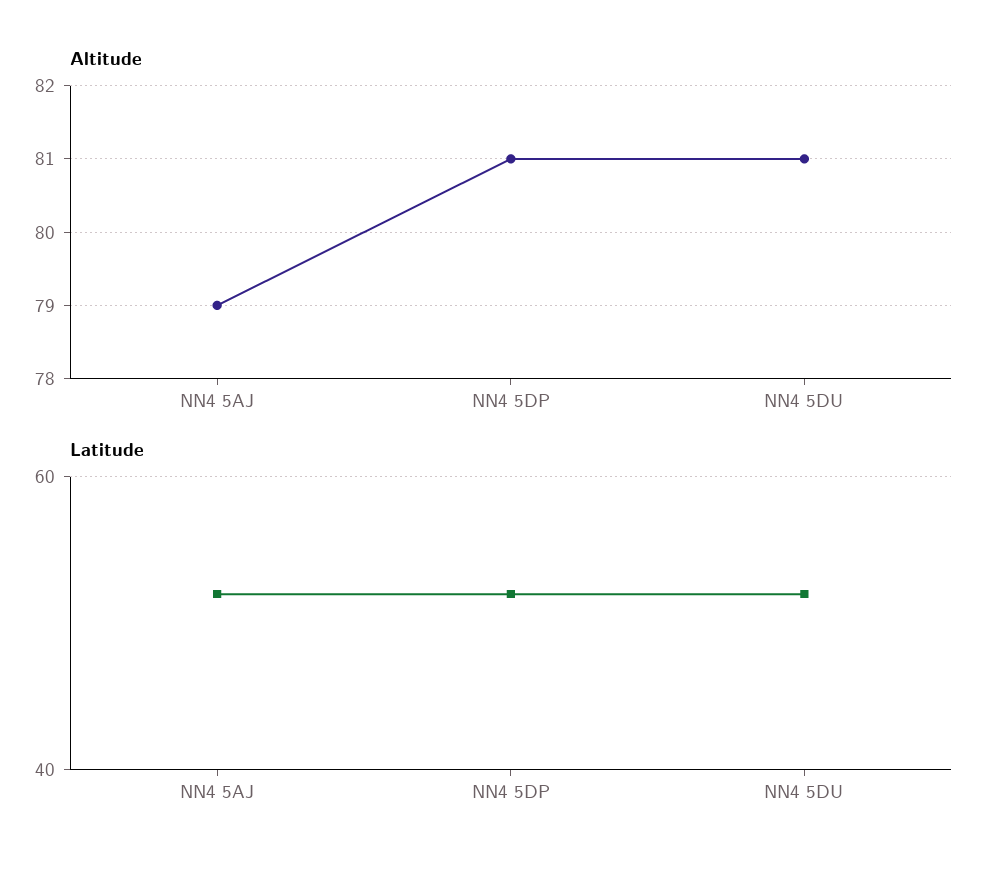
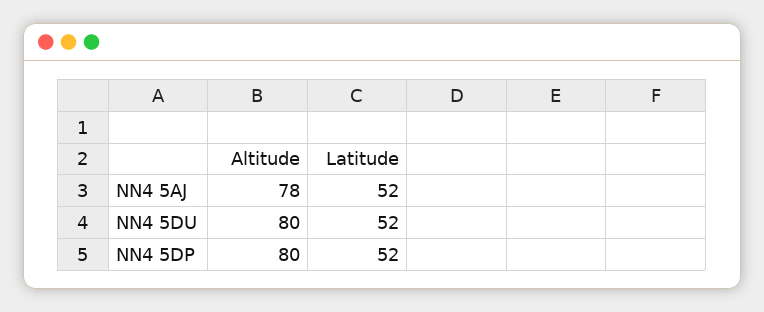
  {
    "Altitude": {
-     "NN4 5AJ": 79,
+     "NN4 5AJ": 78,
-     "NN4 5DP": 81,
+     "NN4 5DP": 80,
-     "NN4 5DU": 81
+     "NN4 5DU": 80
    },
    "Latitude": {
      "NN4 5AJ": 52,
      "NN4 5DP": 52,
      "NN4 5DU": 52
    }
  }

